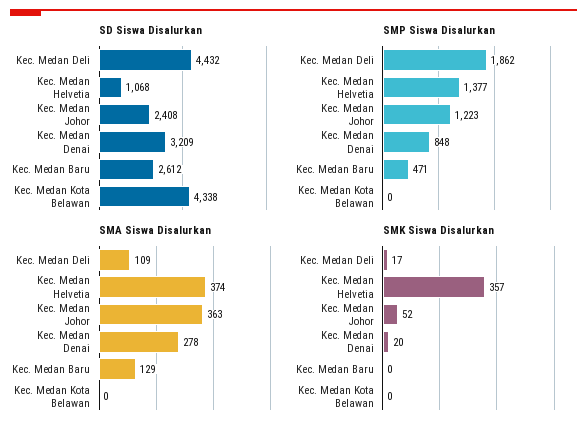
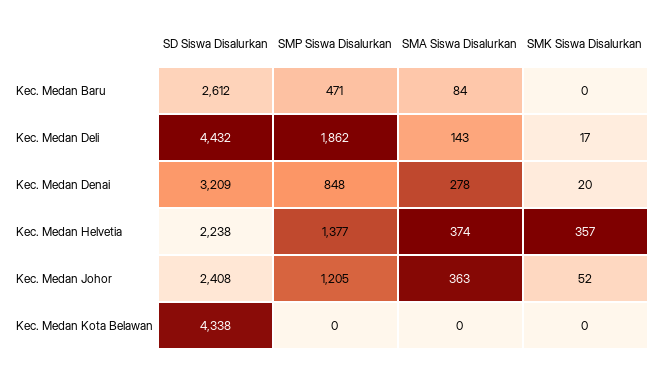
  {
    "SD Siswa Disalurkan": {
      "Kec. Medan Deli": 4432,
-     "Kec. Medan Helvetia": 1068,
+     "Kec. Medan Helvetia": 2238,
      "Kec. Medan Johor": 2408,
      "Kec. Medan Denai": 3209,
      "Kec. Medan Baru": 2612,
      "Kec. Medan Kota Belawan": 4338
    },
    "SMP Siswa Disalurkan": {
      "Kec. Medan Deli": 1862,
      "Kec. Medan Helvetia": 1377,
-     "Kec. Medan Johor": 1223,
+     "Kec. Medan Johor": 1205,
      "Kec. Medan Denai": 848,
      "Kec. Medan Baru": 471,
      "Kec. Medan Kota Belawan": 0
    },
    "SMA Siswa Disalurkan": {
-     "Kec. Medan Deli": 109,
+     "Kec. Medan Deli": 143,
      "Kec. Medan Helvetia": 374,
      "Kec. Medan Johor": 363,
      "Kec. Medan Denai": 278,
-     "Kec. Medan Baru": 129,
+     "Kec. Medan Baru": 84,
      "Kec. Medan Kota Belawan": 0
    },
    "SMK Siswa Disalurkan": {
      "Kec. Medan Deli": 17,
      "Kec. Medan Helvetia": 357,
      "Kec. Medan Johor": 52,
      "Kec. Medan Denai": 20,
      "Kec. Medan Baru": 0,
      "Kec. Medan Kota Belawan": 0
    }
  }

